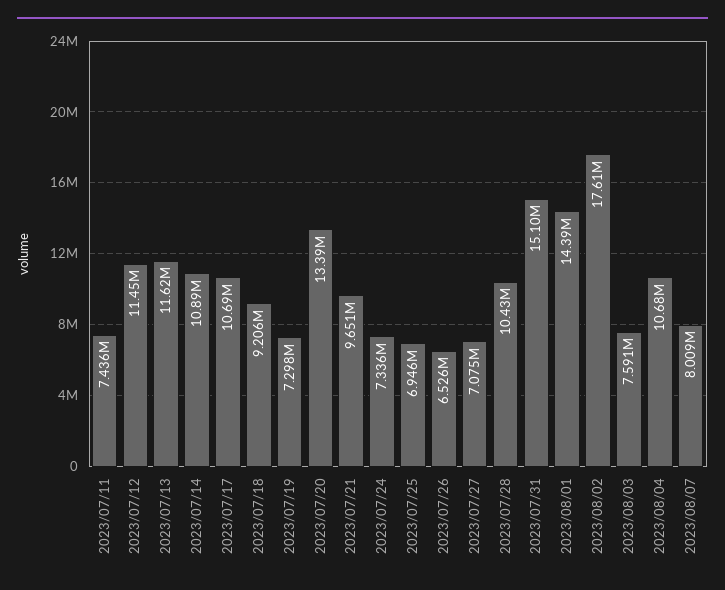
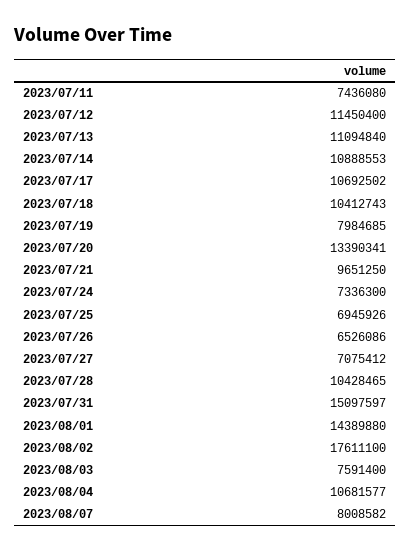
  {
    "2023/07/11": 7436080,
    "2023/07/12": 11450400,
-   "2023/07/13": 11620000,
+   "2023/07/13": 11094840,
    "2023/07/14": 10888553,
    "2023/07/17": 10692502,
-   "2023/07/18": 9206000,
+   "2023/07/18": 10412743,
-   "2023/07/19": 7298000,
+   "2023/07/19": 7984685,
    "2023/07/20": 13390341,
    "2023/07/21": 9651250,
    "2023/07/24": 7336300,
    "2023/07/25": 6945926,
    "2023/07/26": 6526086,
    "2023/07/27": 7075412,
    "2023/07/28": 10428465,
    "2023/07/31": 15097597,
    "2023/08/01": 14389880,
    "2023/08/02": 17611100,
    "2023/08/03": 7591400,
    "2023/08/04": 10681577,
    "2023/08/07": 8008582
  }

